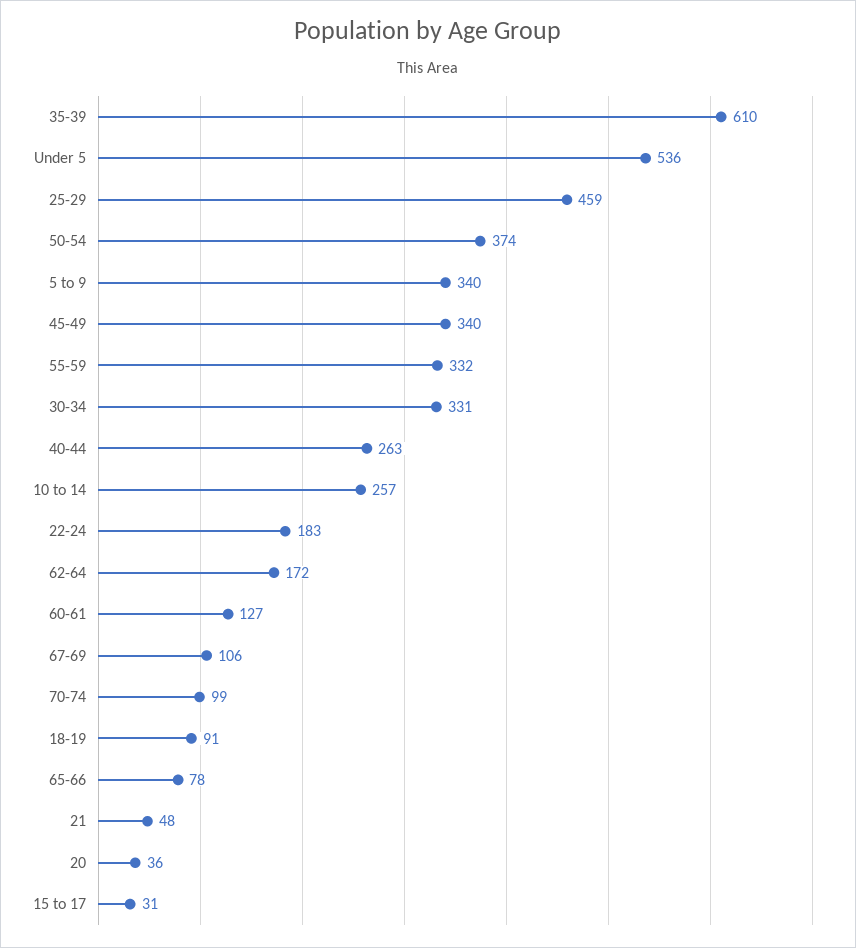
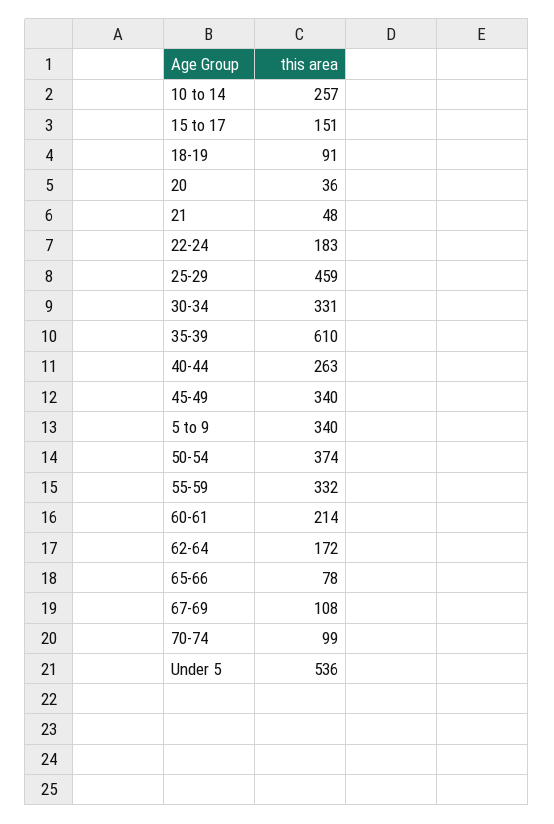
  {
    "35-39": 610,
    "Under 5": 536,
    "25-29": 459,
    "50-54": 374,
    "5 to 9": 340,
    "45-49": 340,
    "55-59": 332,
    "30-34": 331,
    "40-44": 263,
    "10 to 14": 257,
    "22-24": 183,
    "62-64": 172,
-   "60-61": 127,
+   "60-61": 214,
-   "67-69": 106,
+   "67-69": 108,
    "70-74": 99,
    "18-19": 91,
    "65-66": 78,
    "21": 48,
    "20": 36,
-   "15 to 17": 31
+   "15 to 17": 151
  }

